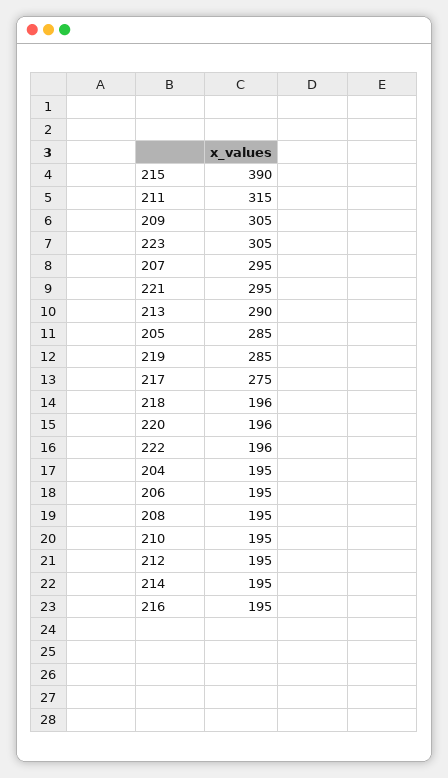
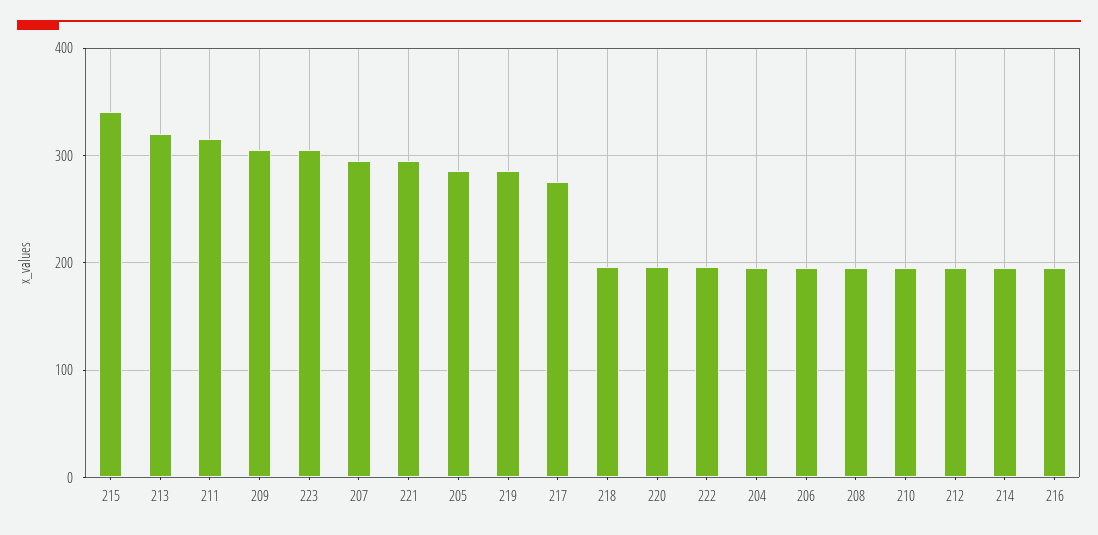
  {
-   "215": 390,
+   "215": 340,
    "211": 315,
    "209": 305,
    "223": 305,
    "207": 295,
    "221": 295,
-   "213": 290,
+   "213": 320,
    "205": 285,
    "219": 285,
    "217": 275,
    "218": 196,
    "220": 196,
    "222": 196,
    "204": 195,
    "206": 195,
    "208": 195,
    "210": 195,
    "212": 195,
    "214": 195,
    "216": 195
  }

